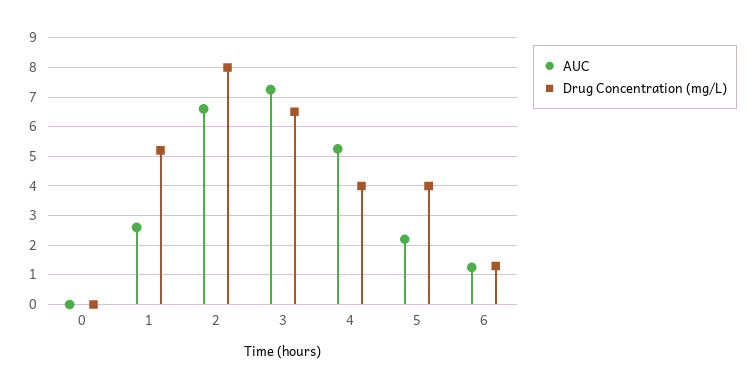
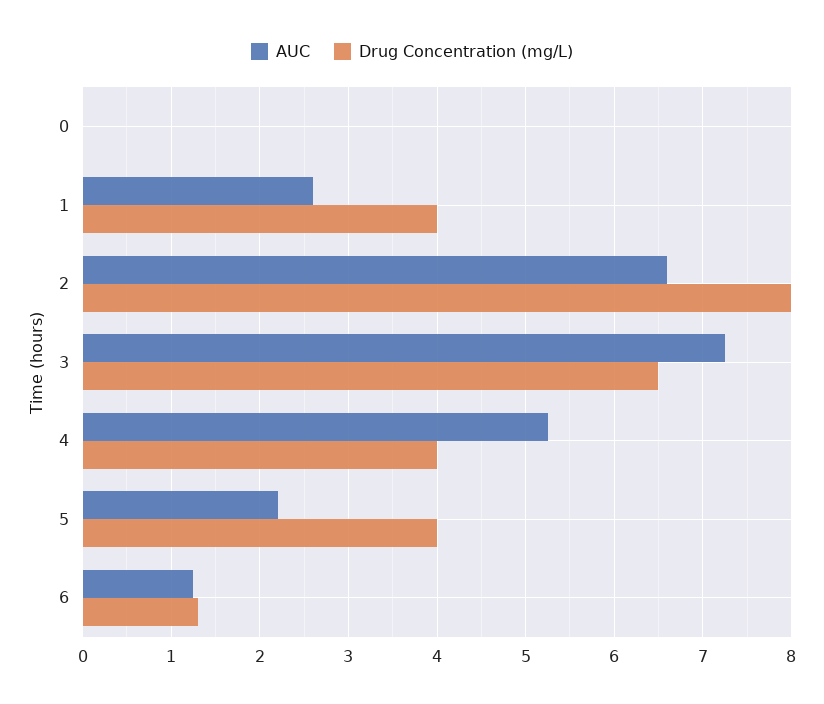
  {
    "AUC": {
      "0": 0,
      "1": 2.6,
      "2": 6.6,
      "3": 7.3,
      "4": 5.3,
      "5": 2.2,
      "6": 1.3
    },
    "Drug Concentration (mg/L)": {
      "0": 0,
-     "1": 5.25,
+     "1": 4,
      "2": 8,
      "3": 6.5,
      "4": 4,
      "5": 4,
      "6": 1.3
    }
  }

